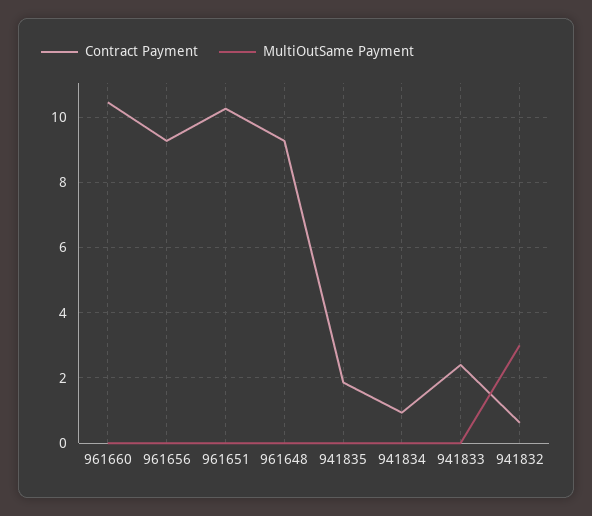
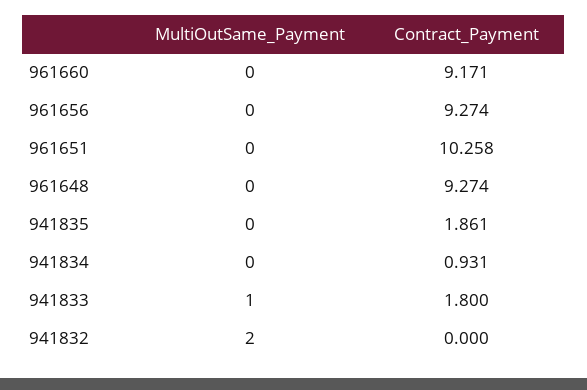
  {
    "Contract Payment": {
-     "961660": 10.4,
+     "961660": 9.171,
      "961656": 9.274,
      "961651": 10.258,
      "961648": 9.274,
      "941835": 1.861,
      "941834": 0.931,
-     "941833": 2.4,
+     "941833": 1.8,
-     "941832": 0.6
+     "941832": 0
    },
    "MultiOutSame Payment": {
      "961660": 0,
      "961656": 0,
      "961651": 0,
      "961648": 0,
      "941835": 0,
      "941834": 0,
-     "941833": 0,
+     "941833": 1,
-     "941832": 3
+     "941832": 2
    }
  }

